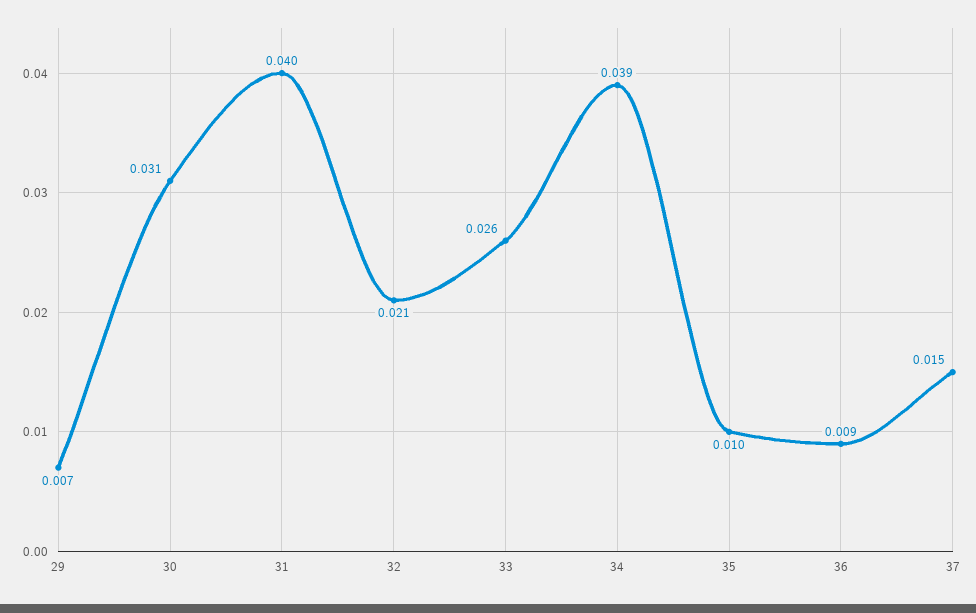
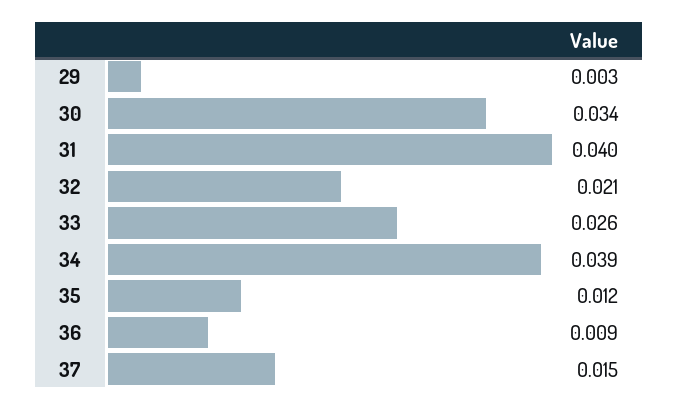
  {
-   "29": 0.007,
+   "29": 0.003,
-   "30": 0.031,
+   "30": 0.034,
    "31": 0.04,
    "32": 0.021,
    "33": 0.026,
    "34": 0.039,
-   "35": 0.01,
+   "35": 0.012,
    "36": 0.009,
    "37": 0.015
  }

